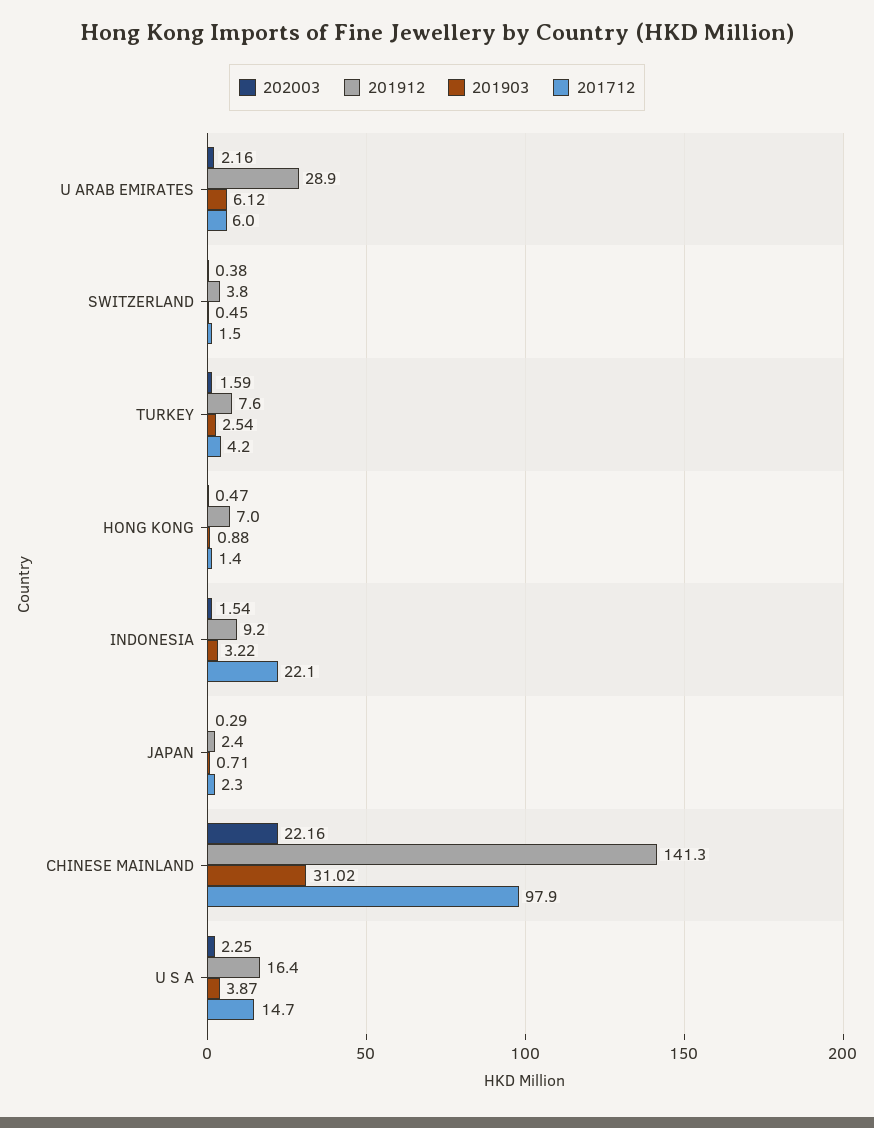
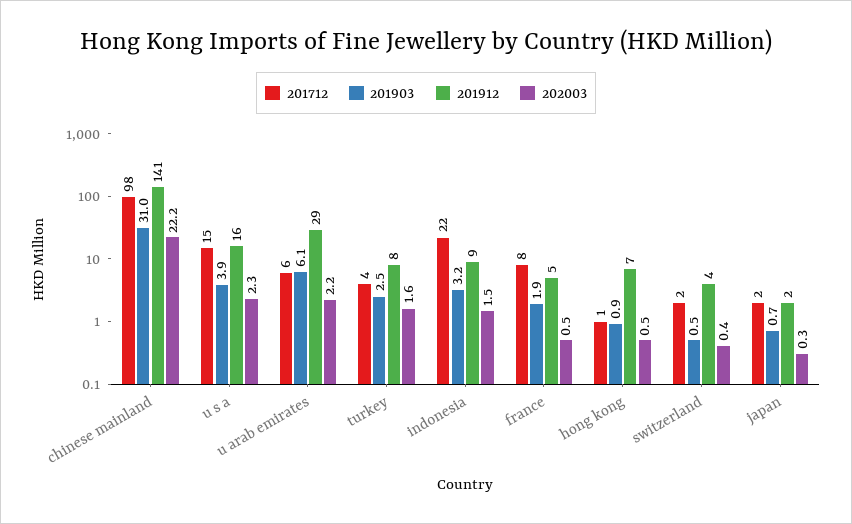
  {
    "202003": {
      "U ARAB EMIRATES": 2.16,
      "SWITZERLAND": 0.38,
      "TURKEY": 1.59,
      "HONG KONG": 0.47,
      "INDONESIA": 1.54,
      "JAPAN": 0.29,
      "CHINESE MAINLAND": 22.16,
-     "U S A": 2.25
+     "U S A": 2.25,
+     "france": 0.5
    },
    "201912": {
      "U ARAB EMIRATES": 28.9,
      "SWITZERLAND": 3.8,
      "TURKEY": 7.6,
      "HONG KONG": 7,
      "INDONESIA": 9.2,
      "JAPAN": 2.4,
      "CHINESE MAINLAND": 141.3,
-     "U S A": 16.4
+     "U S A": 16.4,
+     "france": 5
    },
    "201903": {
      "U ARAB EMIRATES": 6.12,
      "SWITZERLAND": 0.45,
      "TURKEY": 2.54,
      "HONG KONG": 0.88,
      "INDONESIA": 3.22,
      "JAPAN": 0.71,
      "CHINESE MAINLAND": 31.02,
-     "U S A": 3.87
+     "U S A": 3.87,
+     "france": 1.9
    },
    "201712": {
      "U ARAB EMIRATES": 6,
      "SWITZERLAND": 1.5,
      "TURKEY": 4.2,
      "HONG KONG": 1.4,
      "INDONESIA": 22.1,
      "JAPAN": 2.3,
      "CHINESE MAINLAND": 97.9,
-     "U S A": 14.7
+     "U S A": 14.7,
+     "france": 8
    }
  }

